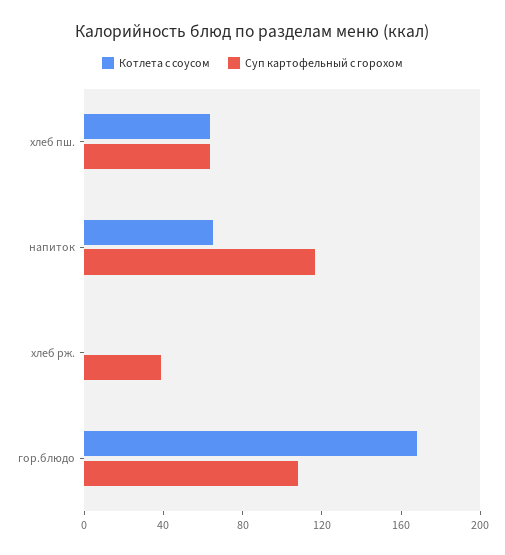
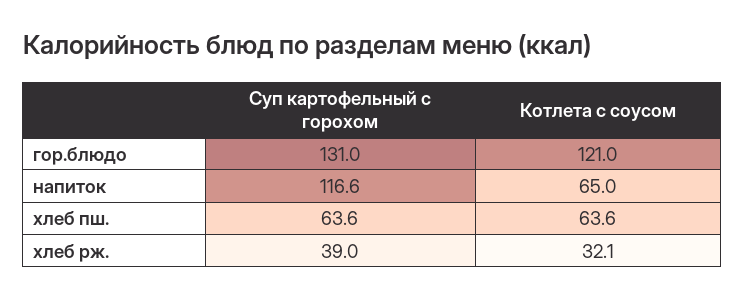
  {
    "Котлета с соусом": {
      "хлеб пш.": 63.6,
      "напиток": 65,
-     "хлеб рж.": 0,
+     "хлеб рж.": 32.1,
-     "гор.блюдо": 170
+     "гор.блюдо": 121
    },
    "Суп картофельный с горохом": {
      "хлеб пш.": 63.6,
      "напиток": 116.6,
      "хлеб рж.": 39,
-     "гор.блюдо": 110
+     "гор.блюдо": 131
    }
  }

